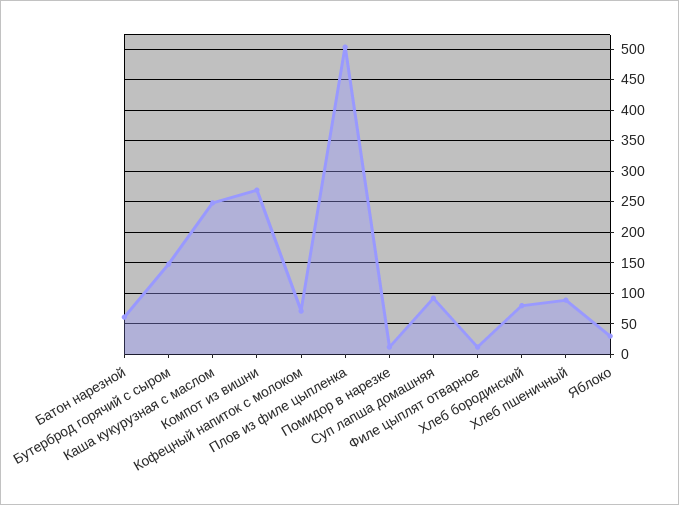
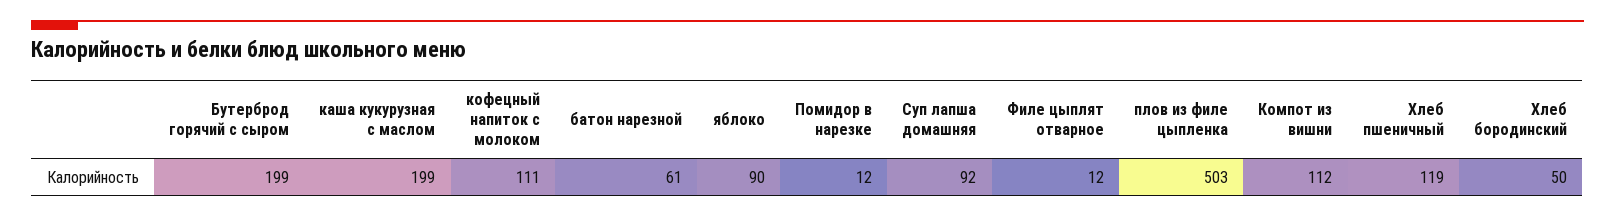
  {
    "Батон нарезной": 61,
-   "Бутерброд горячий с сыром": 150,
+   "Бутерброд горячий с сыром": 199,
-   "Каша кукурузная с маслом": 250,
+   "Каша кукурузная с маслом": 199,
-   "Компот из вишни": 270,
+   "Компот из вишни": 112,
-   "Кофецный напиток с молоком": 70,
+   "Кофецный напиток с молоком": 111,
    "Плов из филе цыпленка": 503,
    "Помидор в нарезке": 12,
    "Суп лапша домашняя": 92,
    "Филе цыплят отварное": 12,
-   "Хлеб бородинский": 80,
+   "Хлеб бородинский": 50,
-   "Хлеб пшеничный": 90,
+   "Хлеб пшеничный": 119,
-   "Яблоко": 30
+   "Яблоко": 90
  }

